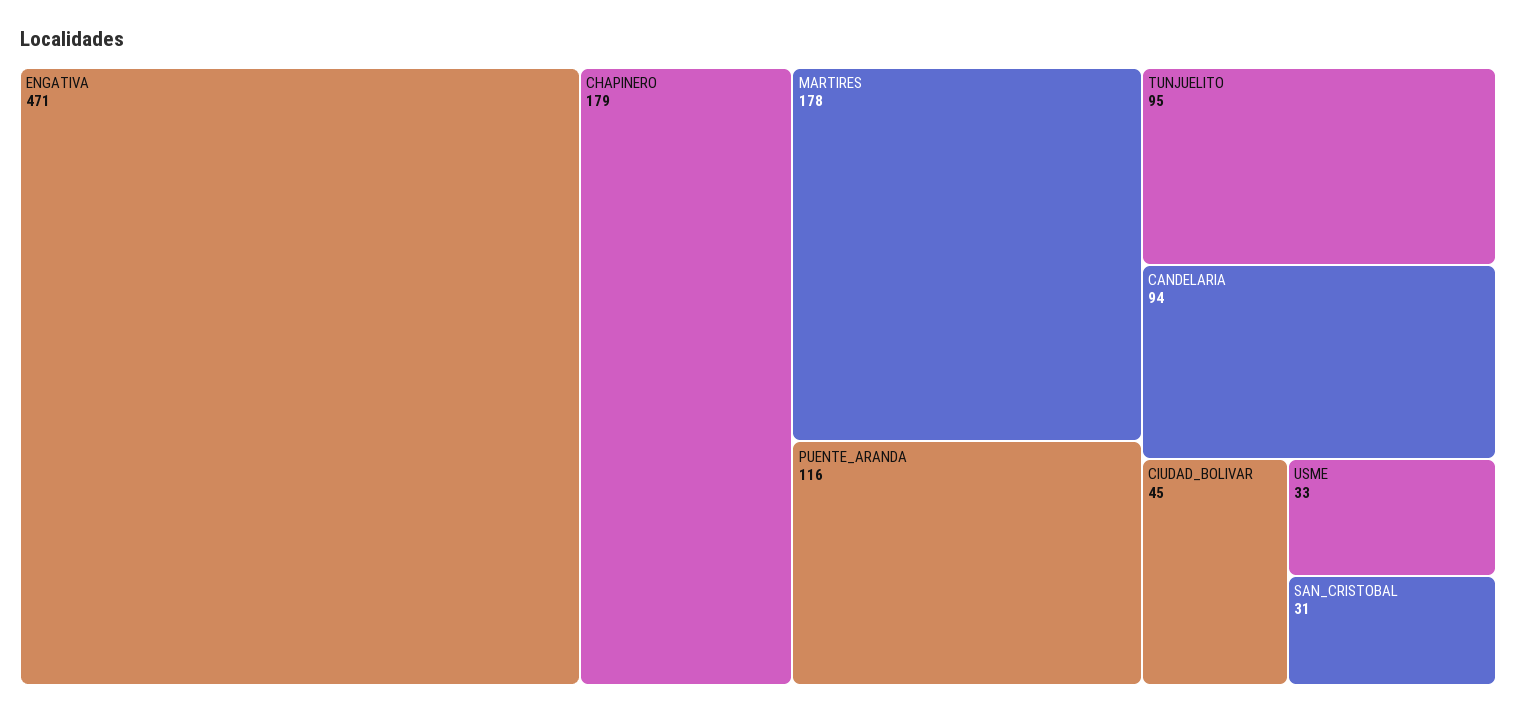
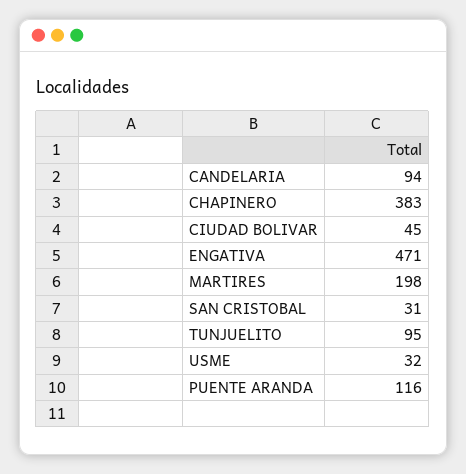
  {
    "ENGATIVA": 471,
-   "CHAPINERO": 179,
+   "CHAPINERO": 383,
-   "MARTIRES": 178,
+   "MARTIRES": 198,
    "PUENTE_ARANDA": 116,
    "TUNJUELITO": 95,
    "CANDELARIA": 94,
    "CIUDAD_BOLIVAR": 45,
-   "USME": 33,
+   "USME": 32,
    "SAN_CRISTOBAL": 31
  }

